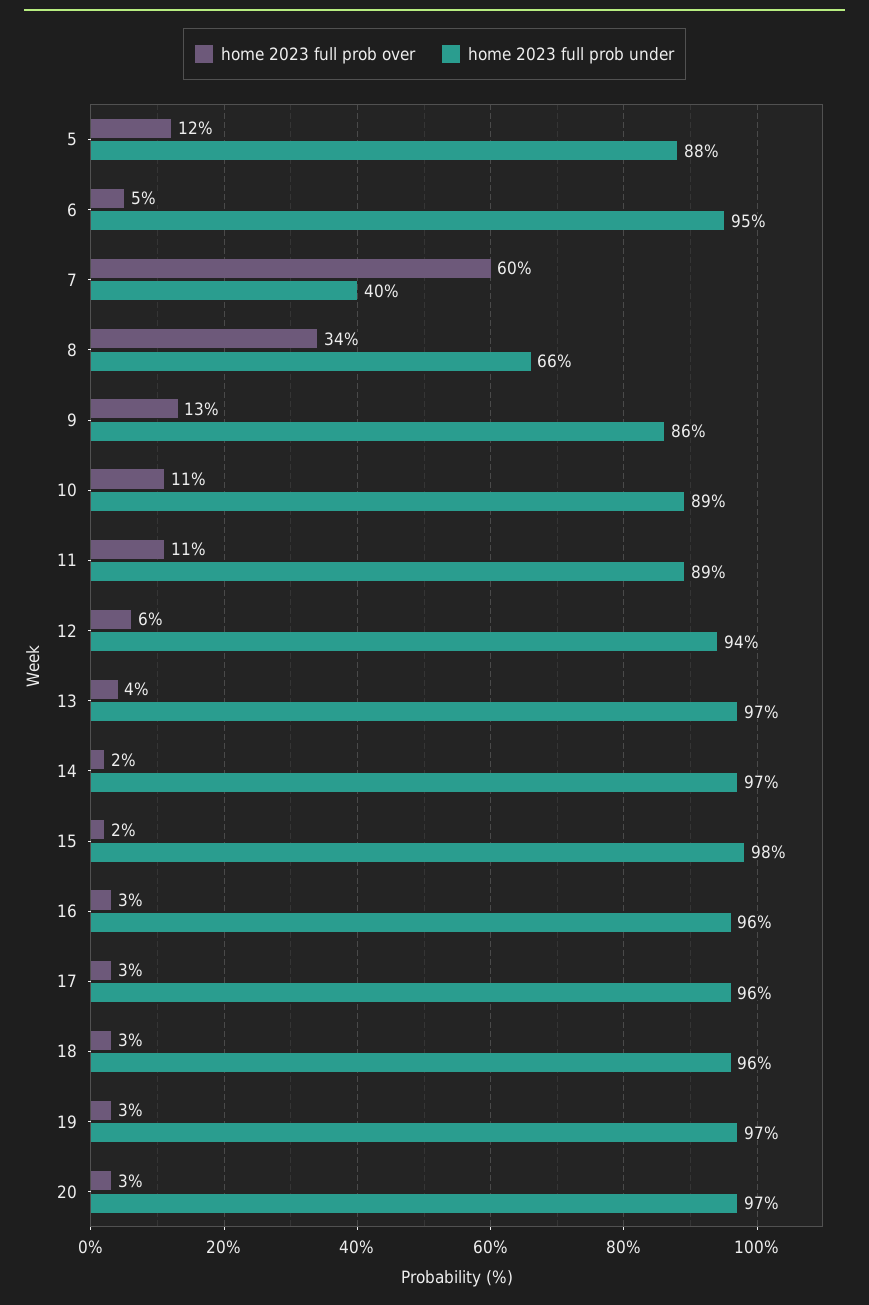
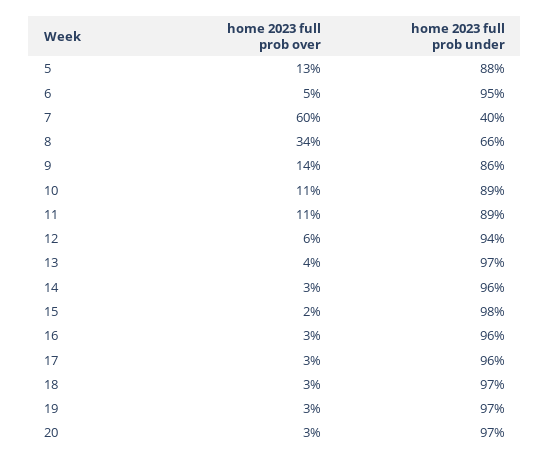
  {
    "home 2023 full prob over": {
-     "5": 12,
+     "5": 13,
      "6": 5,
      "7": 60,
      "8": 34,
-     "9": 13,
+     "9": 14,
      "10": 11,
      "11": 11,
      "12": 6,
      "13": 4,
-     "14": 2,
+     "14": 3,
      "15": 2,
      "16": 3,
      "17": 3,
      "18": 3,
      "19": 3,
      "20": 3
    },
    "home 2023 full prob under": {
      "5": 88,
      "6": 95,
      "7": 40,
      "8": 66,
      "9": 86,
      "10": 89,
      "11": 89,
      "12": 94,
      "13": 97,
-     "14": 97,
+     "14": 96,
      "15": 98,
      "16": 96,
      "17": 96,
-     "18": 96,
+     "18": 97,
      "19": 97,
      "20": 97
    }
  }

